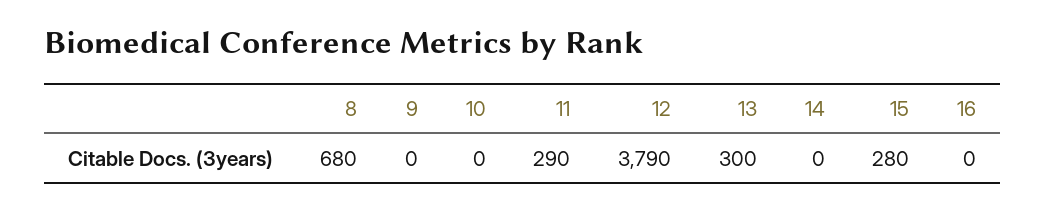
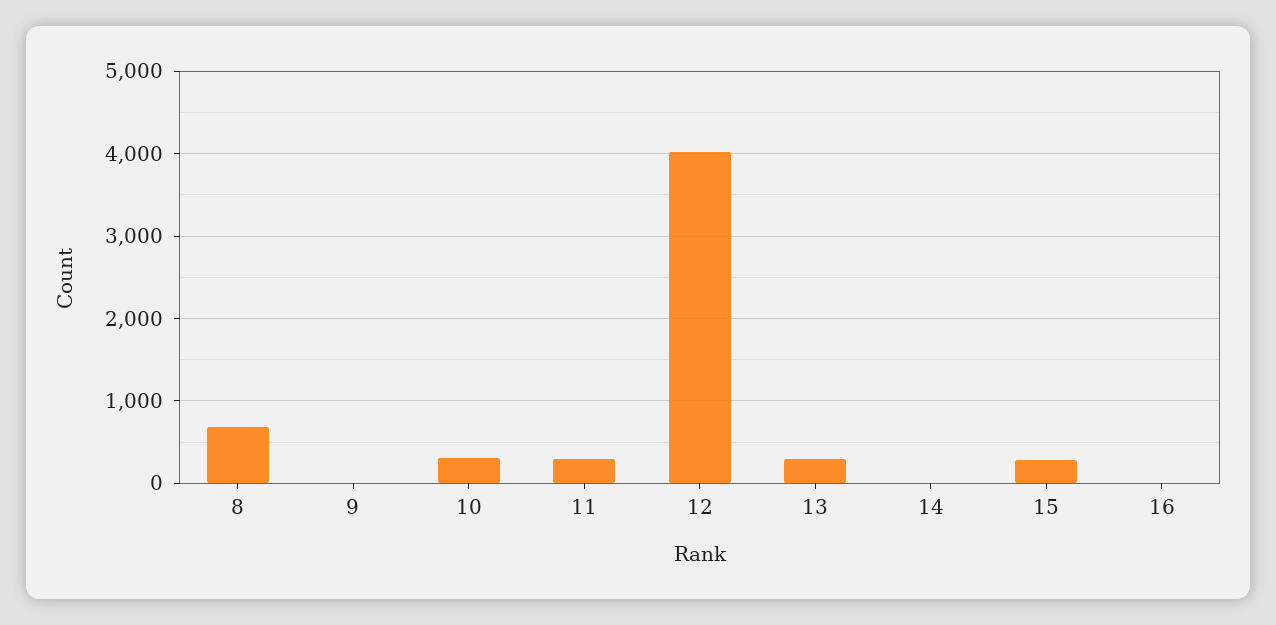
  {
    "8": 680,
    "9": 0,
-   "10": 0,
+   "10": 300,
    "11": 290,
-   "12": 3790,
+   "12": 4000,
    "13": 300,
    "14": 0,
    "15": 280,
    "16": 0
  }

